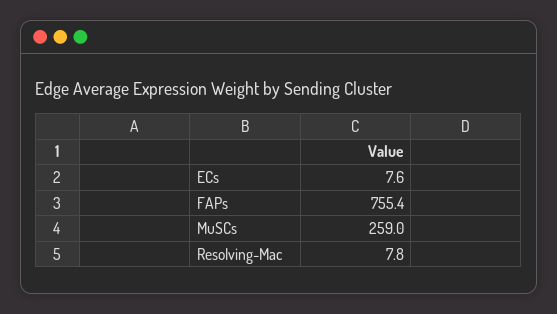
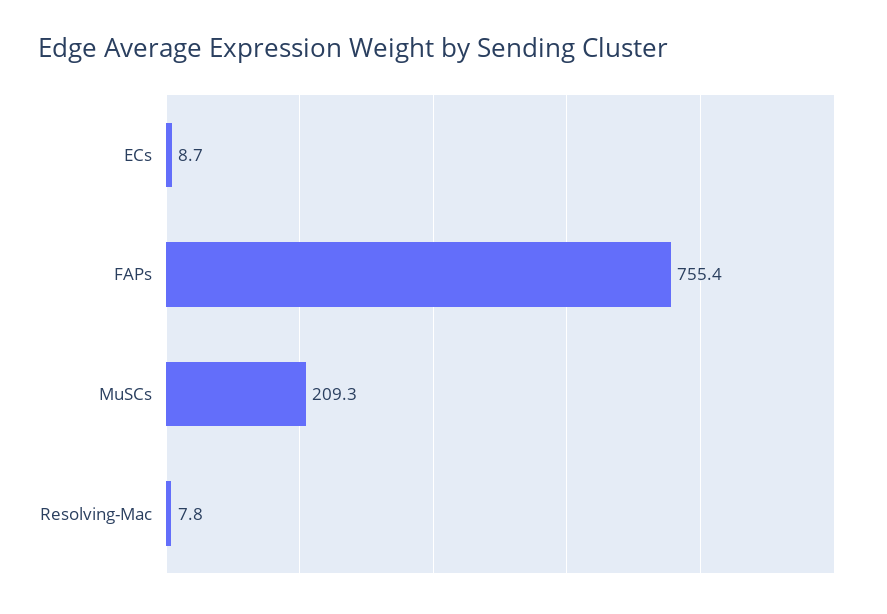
  {
-   "ECs": 7.6,
+   "ECs": 8.7,
    "FAPs": 755.4,
-   "MuSCs": 259,
+   "MuSCs": 209.3,
    "Resolving-Mac": 7.8
  }

